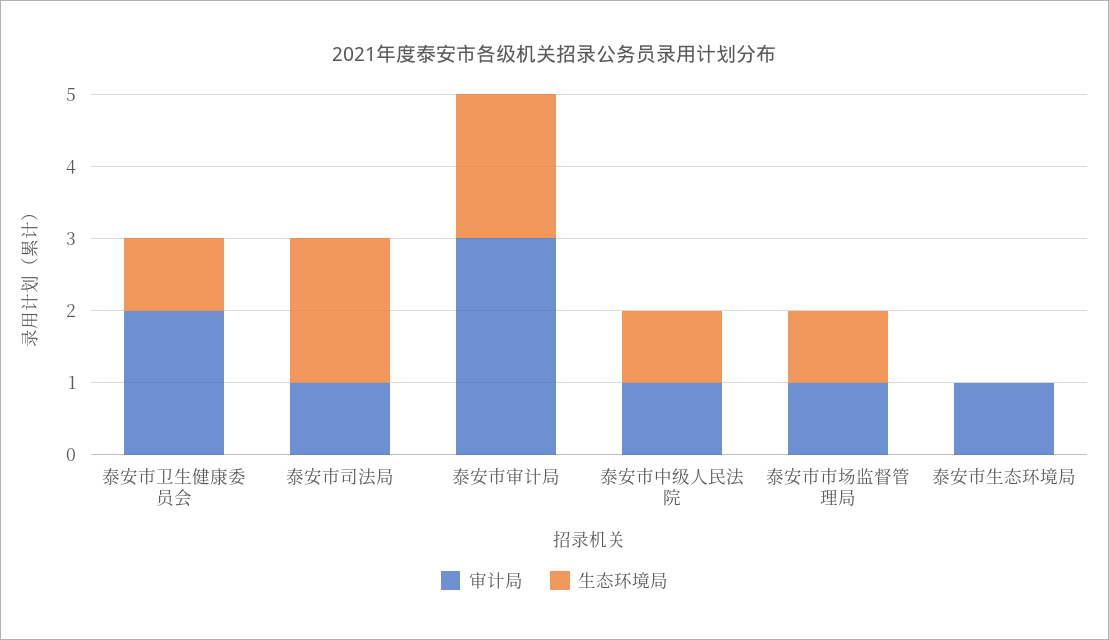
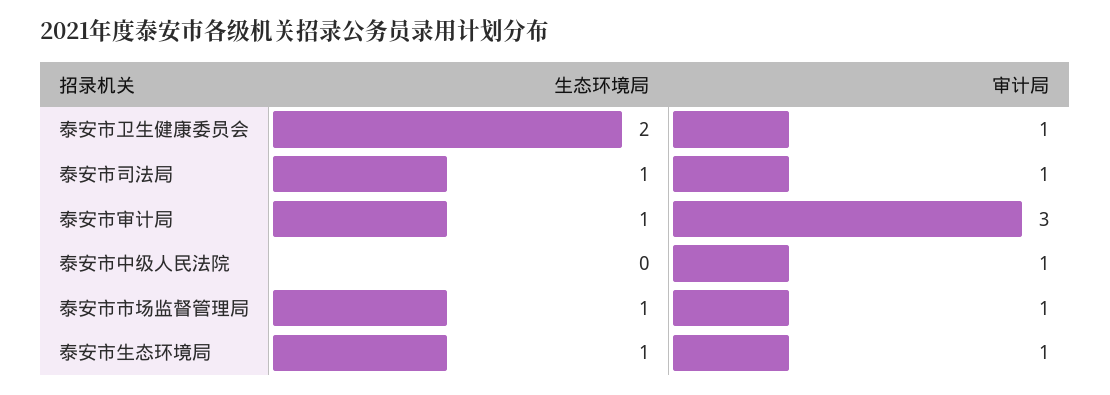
  {
    "审计局": {
-     "泰安市卫生健康委员会": 2,
+     "泰安市卫生健康委员会": 1,
      "泰安市司法局": 1,
      "泰安市审计局": 3,
      "泰安市中级人民法院": 1,
      "泰安市市场监督管理局": 1,
      "泰安市生态环境局": 1
    },
    "生态环境局": {
-     "泰安市卫生健康委员会": 1,
+     "泰安市卫生健康委员会": 2,
-     "泰安市司法局": 2,
+     "泰安市司法局": 1,
-     "泰安市审计局": 2,
+     "泰安市审计局": 1,
-     "泰安市中级人民法院": 1,
+     "泰安市中级人民法院": 0,
      "泰安市市场监督管理局": 1,
-     "泰安市生态环境局": 0
+     "泰安市生态环境局": 1
    }
  }

